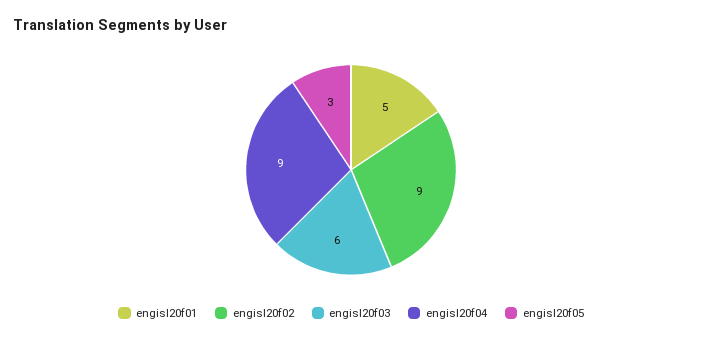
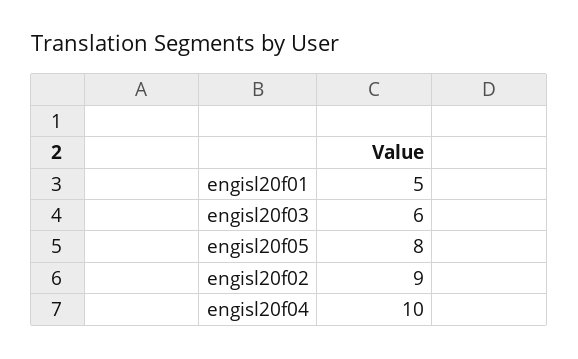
  {
    "engisl20f01": 5,
    "engisl20f02": 9,
    "engisl20f03": 6,
-   "engisl20f04": 9,
+   "engisl20f04": 10,
-   "engisl20f05": 3
+   "engisl20f05": 8
  }

